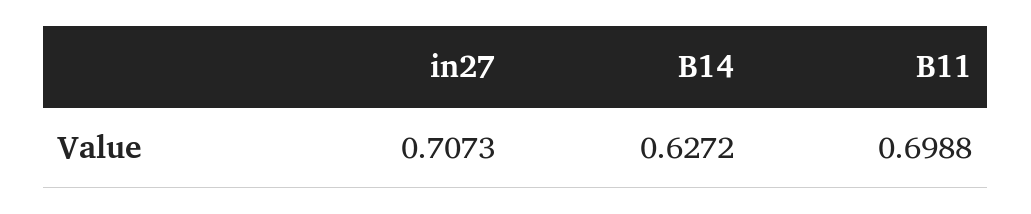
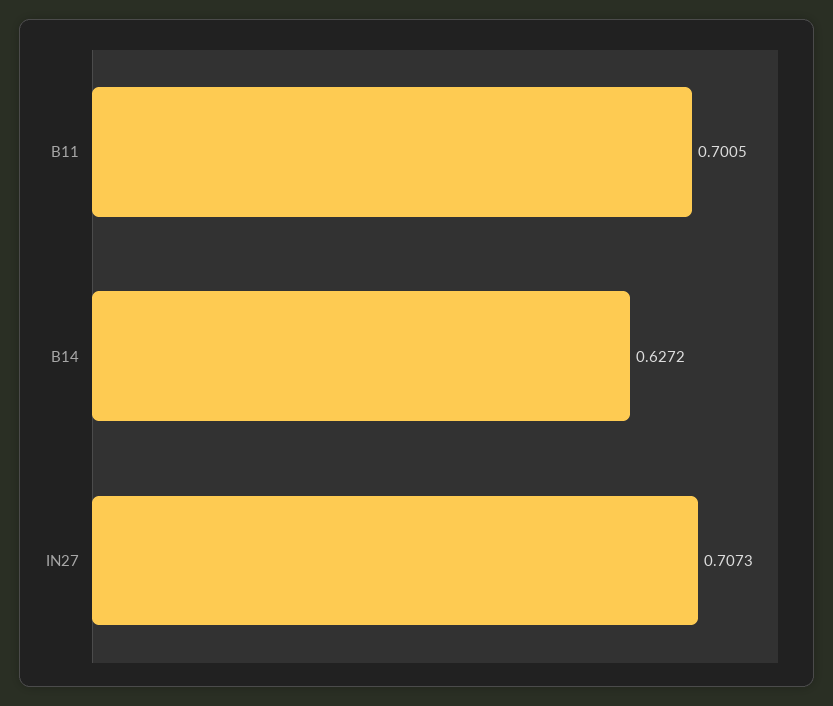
  {
    "in27": 0.7073,
    "B14": 0.6272,
-   "B11": 0.6988
+   "B11": 0.7005
  }

